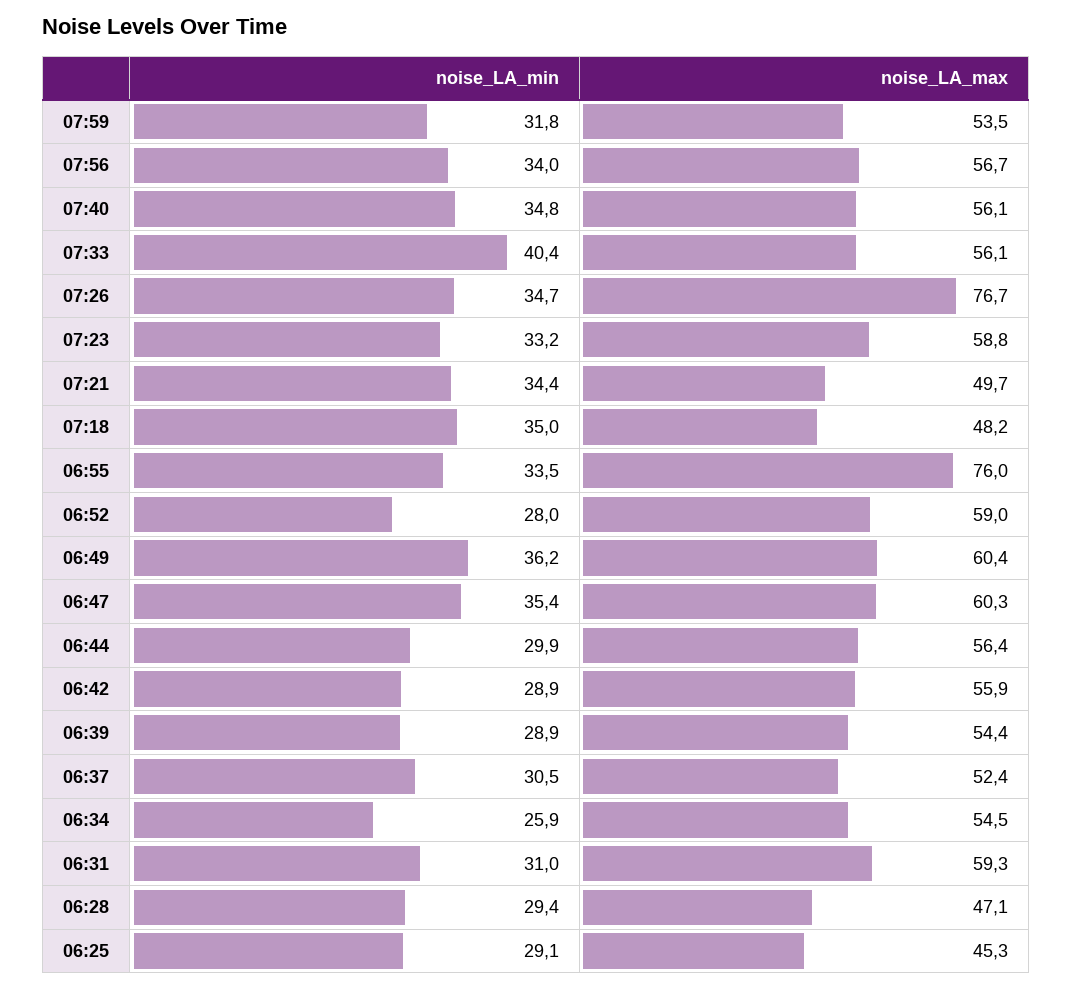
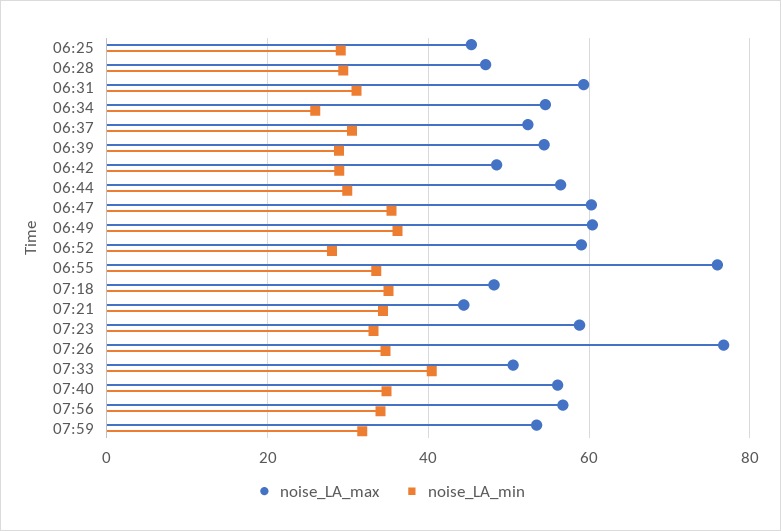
  {
    "noise_LA_min": {
      "07:59": 31.8,
      "07:56": 34,
      "07:40": 34.8,
      "07:33": 40.4,
      "07:26": 34.7,
      "07:23": 33.2,
      "07:21": 34.4,
      "07:18": 35,
      "06:55": 33.5,
      "06:52": 28,
      "06:49": 36.2,
      "06:47": 35.4,
      "06:44": 29.9,
      "06:42": 28.9,
      "06:39": 28.9,
      "06:37": 30.5,
      "06:34": 25.9,
      "06:31": 31,
      "06:28": 29.4,
      "06:25": 29.1
    },
    "noise_LA_max": {
      "07:59": 53.5,
      "07:56": 56.7,
      "07:40": 56.1,
-     "07:33": 56.1,
+     "07:33": 50,
      "07:26": 76.7,
      "07:23": 58.8,
-     "07:21": 49.7,
+     "07:21": 44,
      "07:18": 48.2,
      "06:55": 76,
      "06:52": 59,
      "06:49": 60.4,
      "06:47": 60.3,
      "06:44": 56.4,
-     "06:42": 55.9,
+     "06:42": 48,
      "06:39": 54.4,
      "06:37": 52.4,
      "06:34": 54.5,
      "06:31": 59.3,
      "06:28": 47.1,
      "06:25": 45.3
    }
  }

